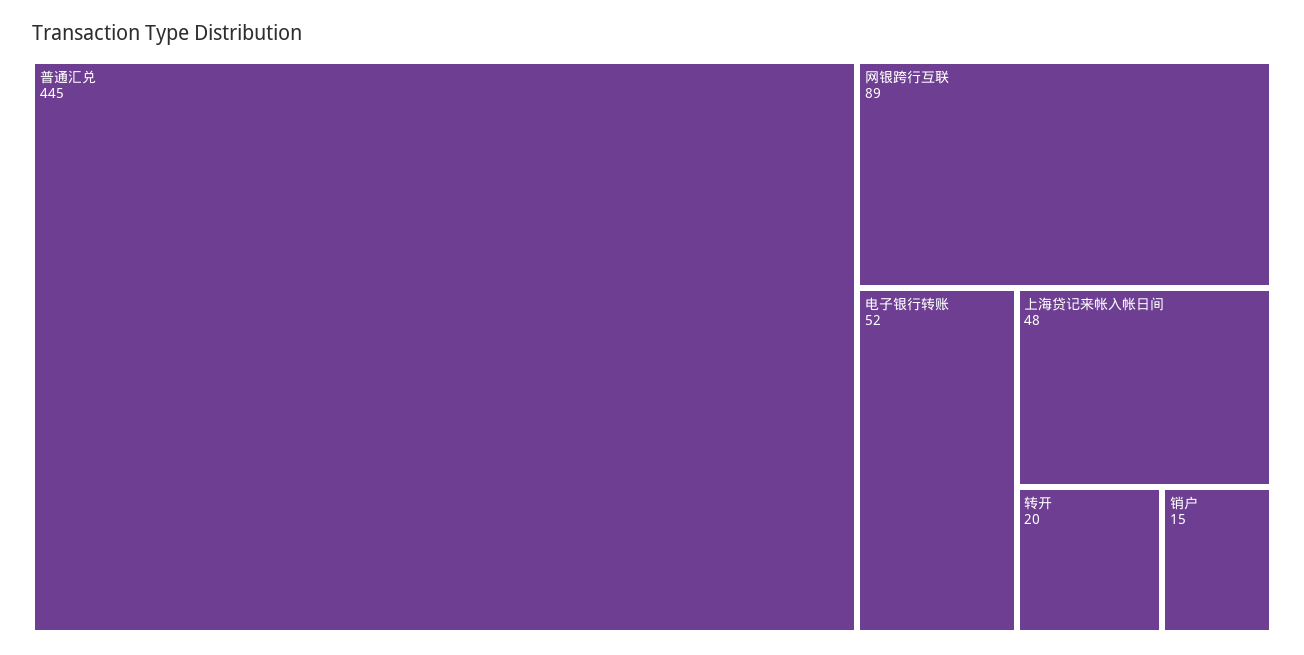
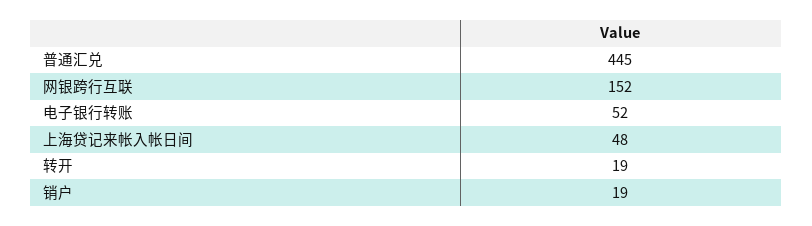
  {
    "普通汇兑": 445,
-   "网银跨行互联": 89,
+   "网银跨行互联": 152,
    "电子银行转账": 52,
    "上海贷记来帐入帐日间": 48,
-   "转开": 20,
+   "转开": 19,
-   "销户": 15
+   "销户": 19
  }

